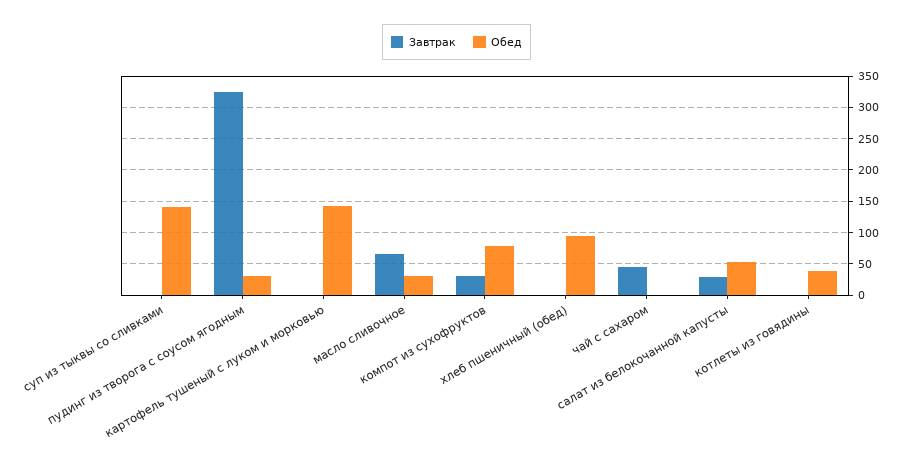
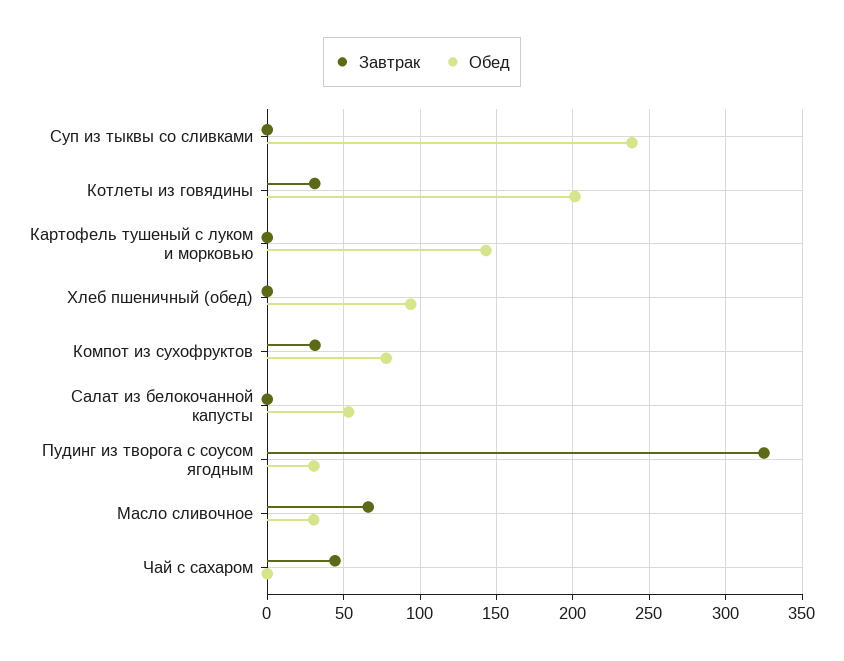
  {
    "Завтрак": {
      "суп из тыквы со сливками": 0,
      "пудинг из творога с соусом ягодным": 325,
      "картофель тушеный с луком и морковью": 0,
      "масло сливочное": 65,
      "компот из сухофруктов": 30,
      "хлеб пшеничный (обед)": 0,
      "чай с сахаром": 45,
-     "салат из белокочанной капусты": 30,
+     "салат из белокочанной капусты": 0,
-     "котлеты из говядины": 0
+     "котлеты из говядины": 30
    },
    "Обед": {
-     "суп из тыквы со сливками": 140,
+     "суп из тыквы со сливками": 240,
      "пудинг из творога с соусом ягодным": 30,
      "картофель тушеный с луком и морковью": 145,
      "масло сливочное": 30,
      "компот из сухофруктов": 80,
      "хлеб пшеничный (обед)": 95,
      "чай с сахаром": 0,
      "салат из белокочанной капусты": 55,
-     "котлеты из говядины": 40
+     "котлеты из говядины": 200
    }
  }

